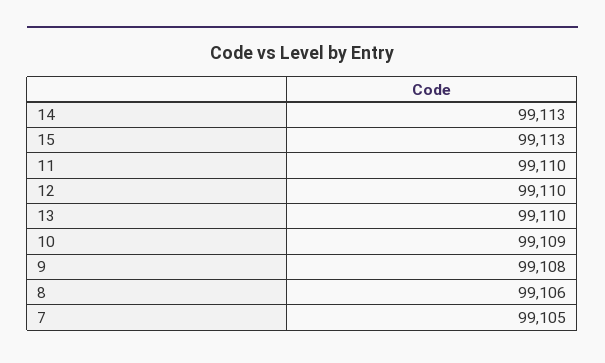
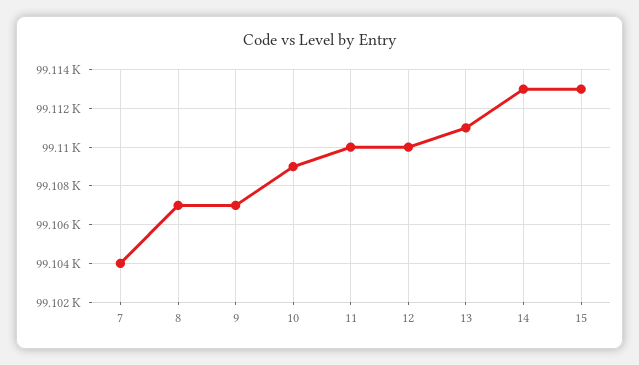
  {
    "14": 99113,
    "15": 99113,
    "11": 99110,
    "12": 99110,
-   "13": 99110,
+   "13": 99111,
    "10": 99109,
-   "9": 99108,
+   "9": 99107,
-   "8": 99106,
+   "8": 99107,
-   "7": 99105
+   "7": 99104
  }

